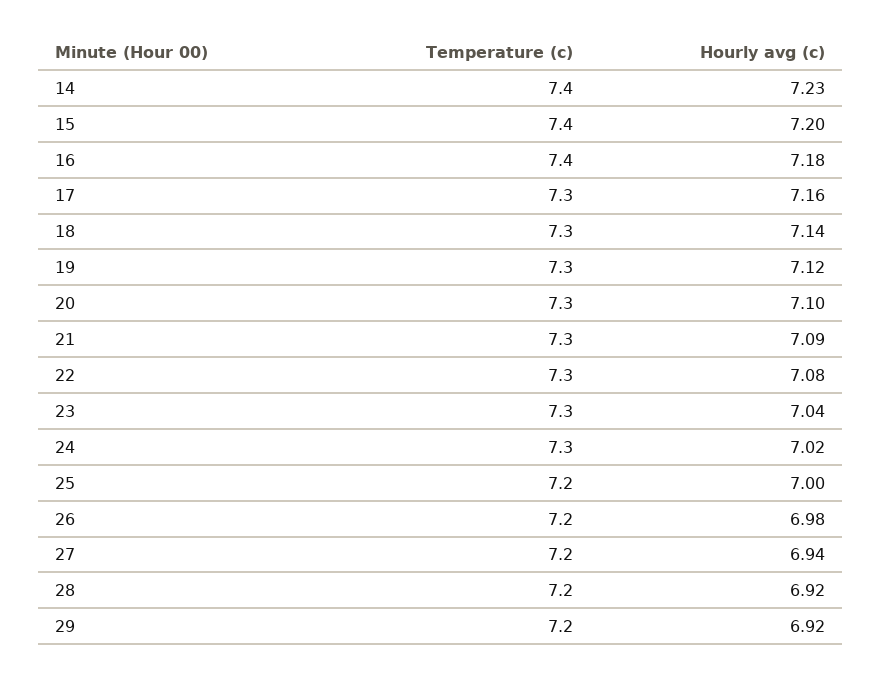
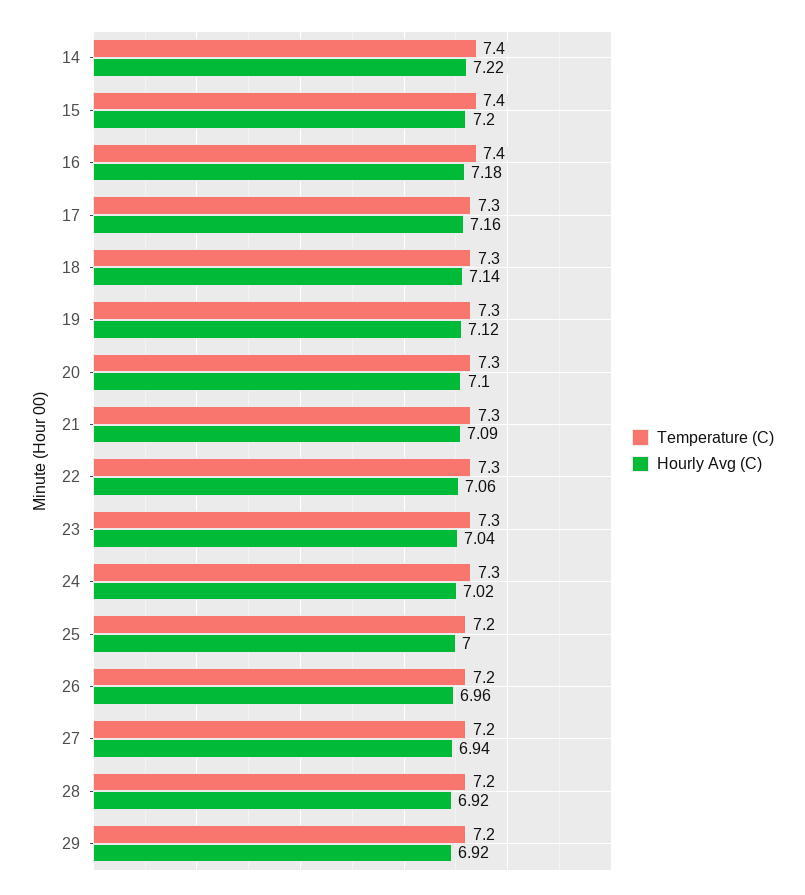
  {
    "Temperature (c)": {
      "14": 7.4,
      "15": 7.4,
      "16": 7.4,
      "17": 7.3,
      "18": 7.3,
      "19": 7.3,
      "20": 7.3,
      "21": 7.3,
      "22": 7.3,
      "23": 7.3,
      "24": 7.3,
      "25": 7.2,
      "26": 7.2,
      "27": 7.2,
      "28": 7.2,
      "29": 7.2
    },
    "Hourly avg (c)": {
-     "14": 7.23,
+     "14": 7.22,
      "15": 7.2,
      "16": 7.18,
      "17": 7.16,
      "18": 7.14,
      "19": 7.12,
      "20": 7.1,
      "21": 7.09,
-     "22": 7.08,
+     "22": 7.06,
      "23": 7.04,
      "24": 7.02,
      "25": 7,
-     "26": 6.98,
+     "26": 6.96,
      "27": 6.94,
      "28": 6.92,
      "29": 6.92
    }
  }

